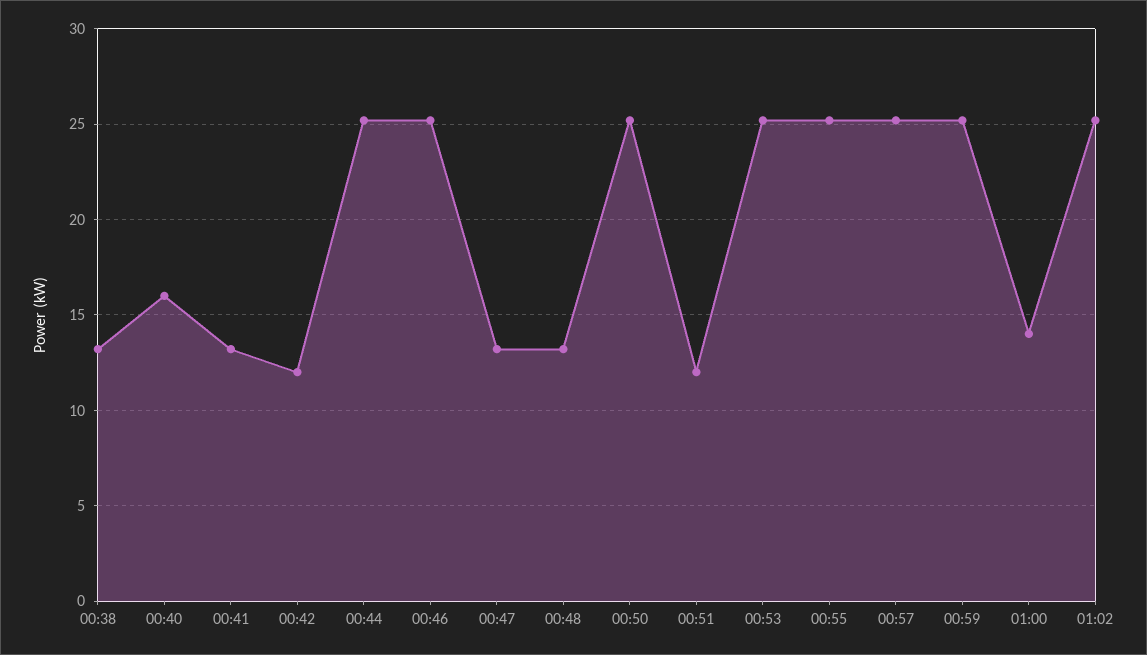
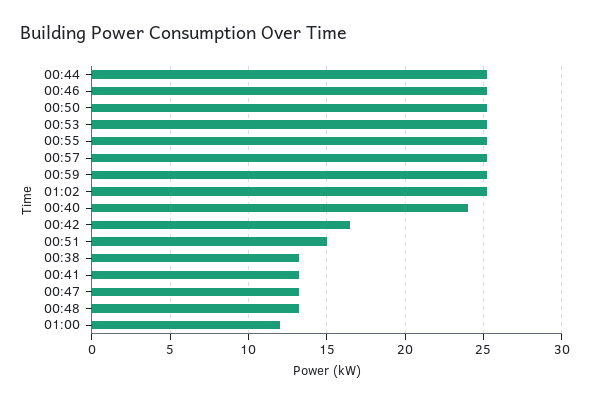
  {
    "00:38": 13,
-   "00:40": 16,
+   "00:40": 24,
    "00:41": 13,
-   "00:42": 12,
+   "00:42": 16.5,
    "00:44": 25,
    "00:46": 25,
    "00:47": 13,
    "00:48": 13,
    "00:50": 25,
-   "00:51": 12,
+   "00:51": 15,
    "00:53": 25,
    "00:55": 25,
    "00:57": 25,
    "00:59": 25,
-   "01:00": 14,
+   "01:00": 12,
    "01:02": 25
  }

